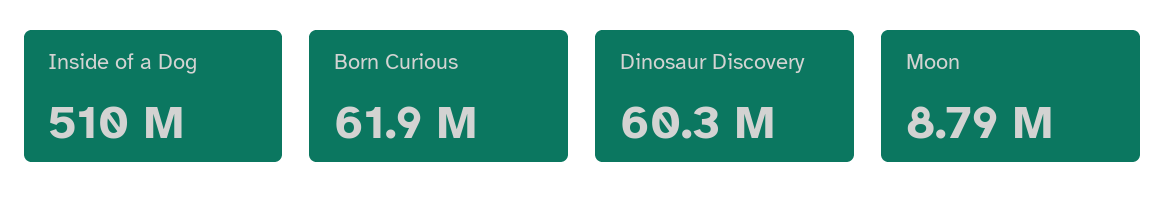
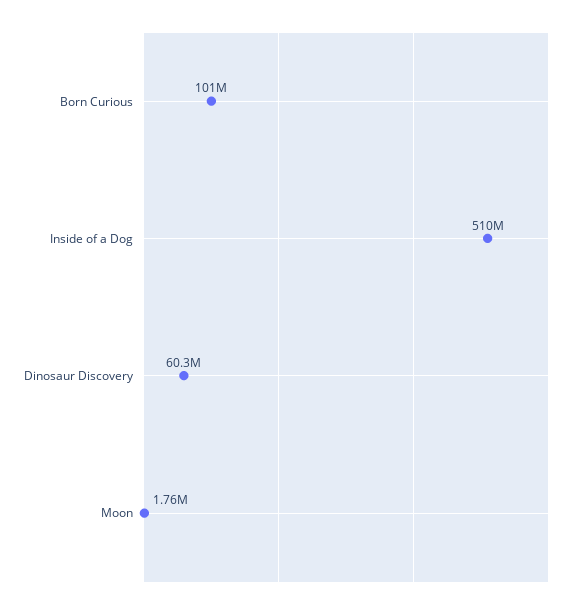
  {
    "Inside of a Dog": 510000000,
-   "Born Curious": 61900000,
+   "Born Curious": 101000000,
    "Dinosaur Discovery": 60300000,
-   "Moon": 8790000
+   "Moon": 1760000
  }

